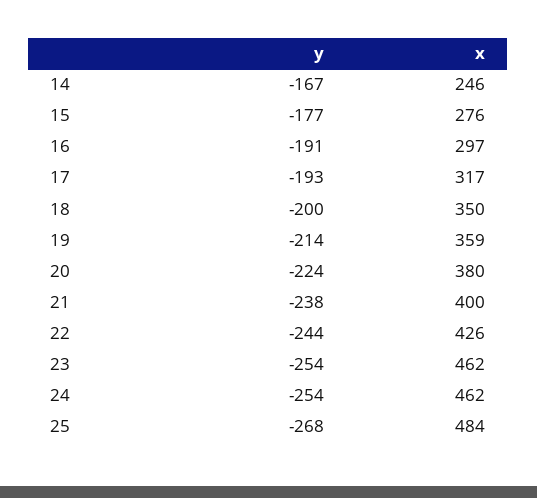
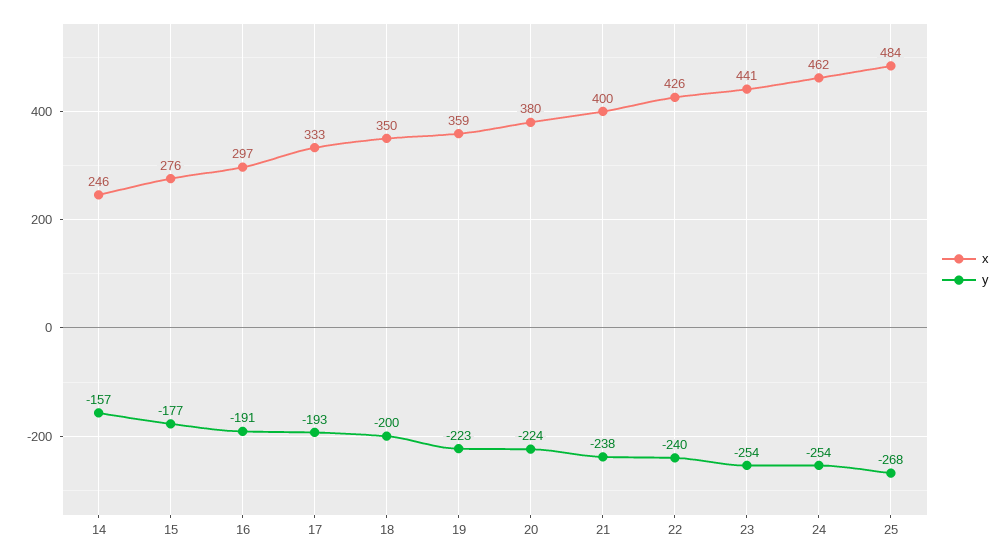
  {
    "y": {
-     "14": -167,
+     "14": -157,
      "15": -177,
      "16": -191,
      "17": -193,
      "18": -200,
-     "19": -214,
+     "19": -223,
      "20": -224,
      "21": -238,
-     "22": -244,
+     "22": -240,
      "23": -254,
      "24": -254,
      "25": -268
    },
    "x": {
      "14": 246,
      "15": 276,
      "16": 297,
-     "17": 317,
+     "17": 333,
      "18": 350,
      "19": 359,
      "20": 380,
      "21": 400,
      "22": 426,
-     "23": 462,
+     "23": 441,
      "24": 462,
      "25": 484
    }
  }

